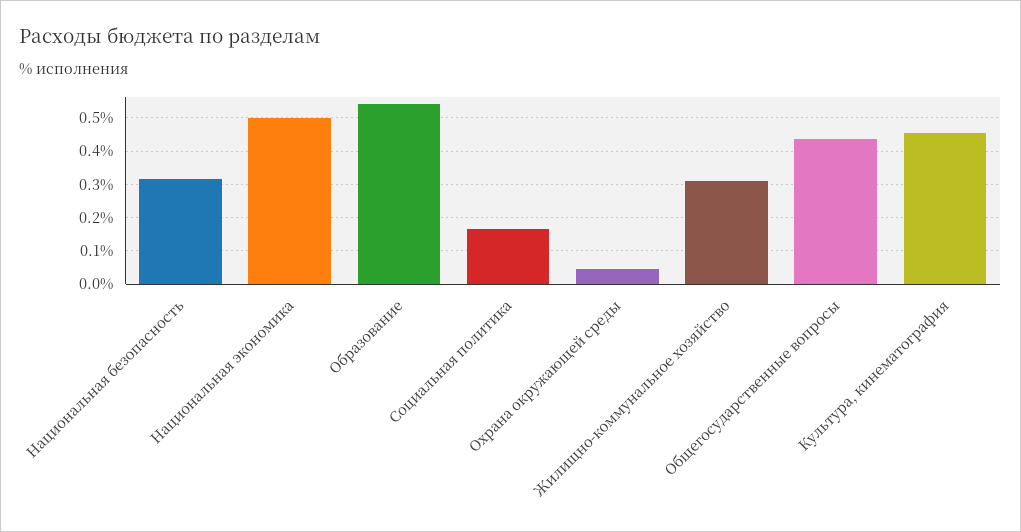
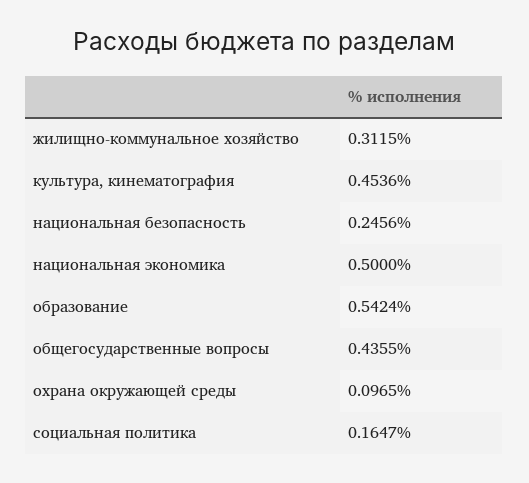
  {
-   "Национальная безопасность": 0.32,
+   "Национальная безопасность": 0.2456,
    "Национальная экономика": 0.5,
    "Образование": 0.5424,
    "Социальная политика": 0.1647,
-   "Охрана окружающей среды": 0.04,
+   "Охрана окружающей среды": 0.0965,
    "Жилищно-коммунальное хозяйство": 0.3115,
    "Общегосударственные вопросы": 0.4355,
    "Культура, кинематография": 0.4536
  }

